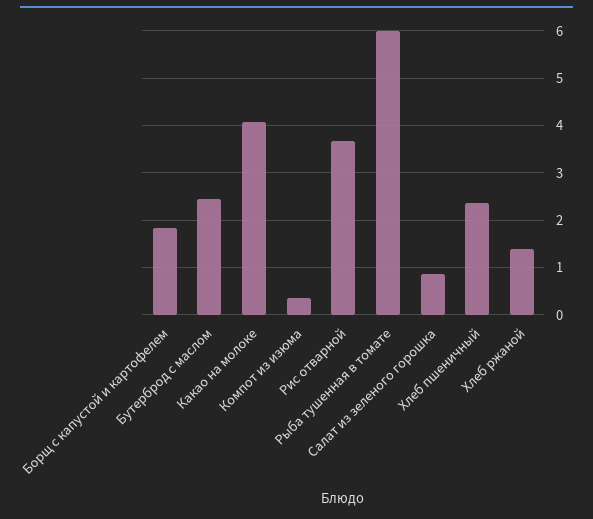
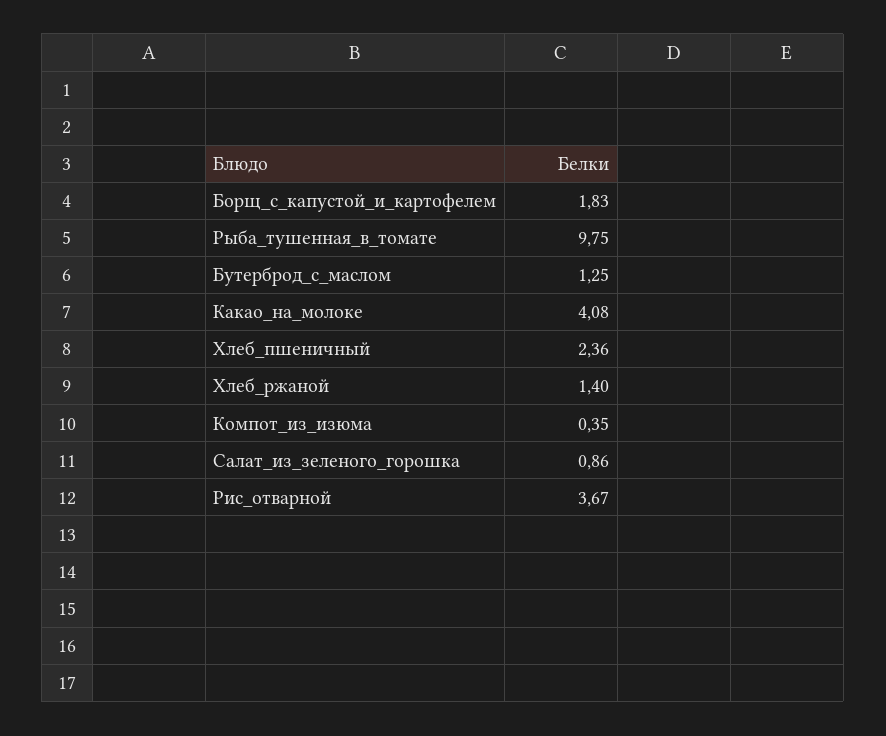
  {
    "Борщ с капустой и картофелем": 1.83,
-   "Бутерброд с маслом": 2.4,
+   "Бутерброд с маслом": 1.25,
    "Какао на молоке": 4.08,
    "Компот из изюма": 0.35,
    "Рис отварной": 3.67,
-   "Рыба тушенная в томате": 6,
+   "Рыба тушенная в томате": 9.75,
    "Салат из зеленого горошка": 0.86,
    "Хлеб пшеничный": 2.36,
    "Хлеб ржаной": 1.4
  }

